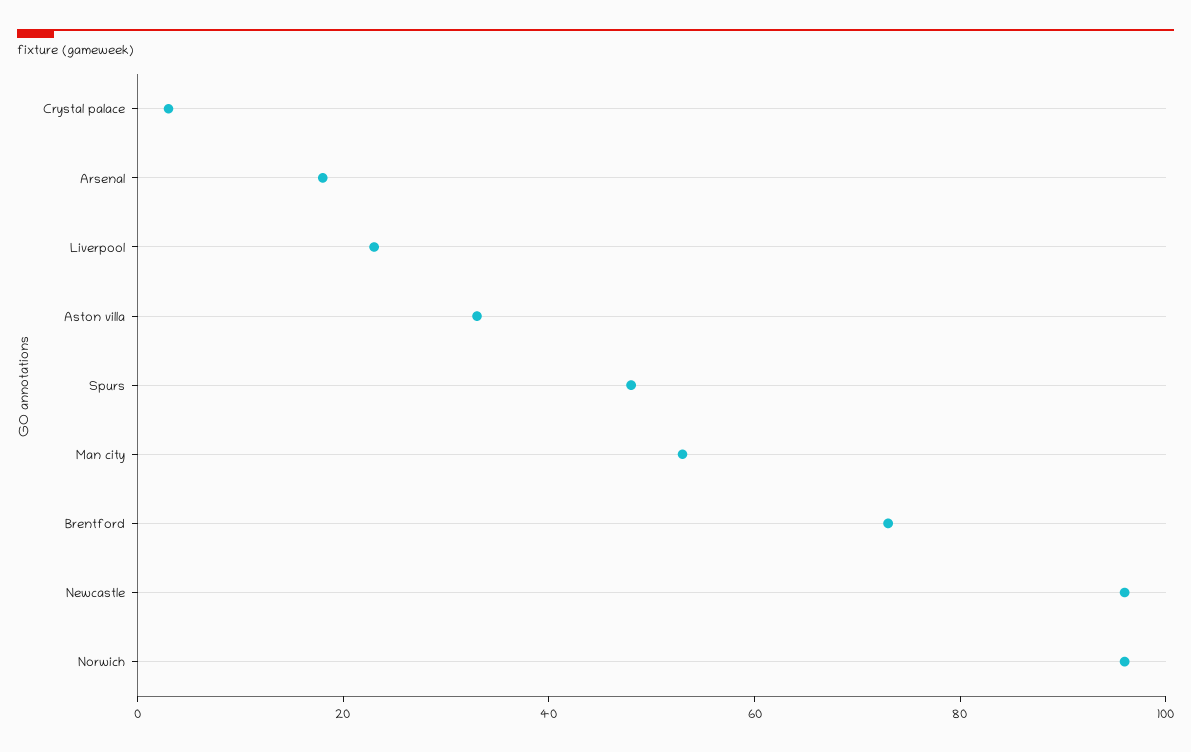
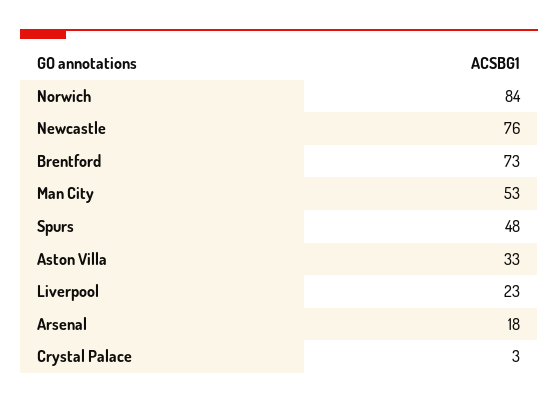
  {
    "Crystal palace": 3,
    "Arsenal": 18,
    "Liverpool": 23,
    "Aston villa": 33,
    "Spurs": 48,
    "Man city": 53,
    "Brentford": 73,
-   "Newcastle": 95,
+   "Newcastle": 76,
-   "Norwich": 95
+   "Norwich": 84
  }

